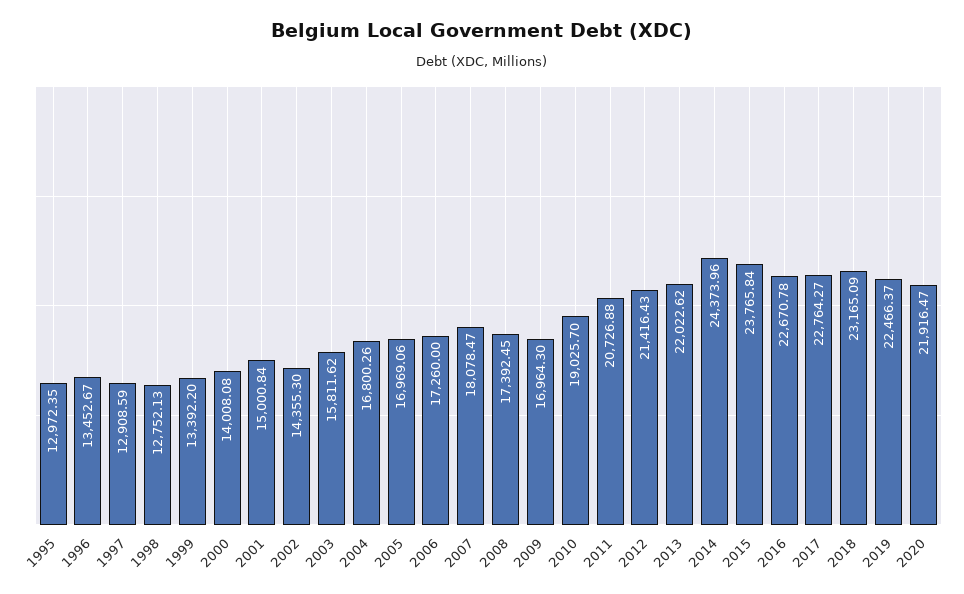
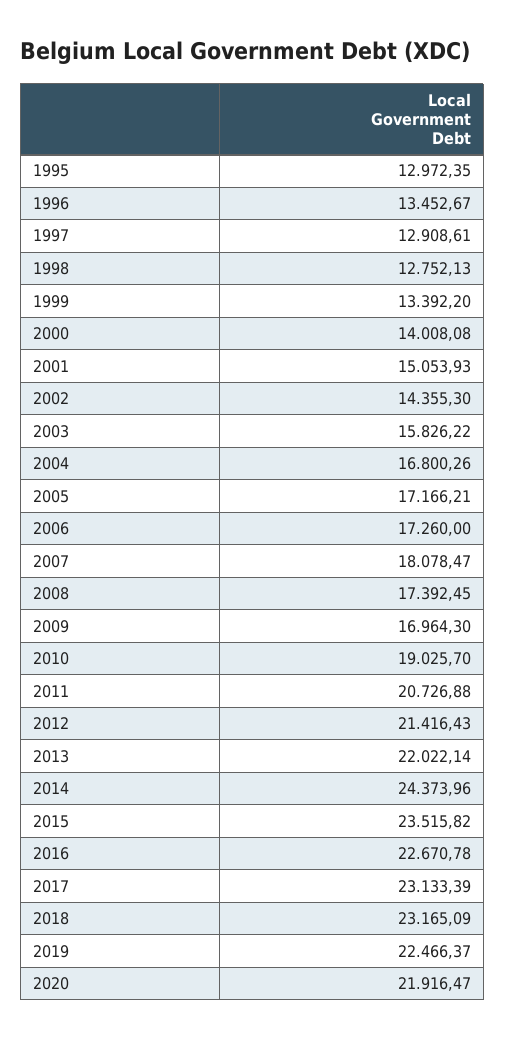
  {
    "1995": 12972.35,
    "1996": 13452.67,
-   "1997": 12908.59,
+   "1997": 12908.61,
    "1998": 12752.13,
    "1999": 13392.2,
    "2000": 14008.08,
-   "2001": 15000.84,
+   "2001": 15053.93,
    "2002": 14355.3,
-   "2003": 15811.62,
+   "2003": 15826.22,
    "2004": 16800.26,
-   "2005": 16969.06,
+   "2005": 17166.21,
    "2006": 17260,
    "2007": 18078.47,
    "2008": 17392.45,
    "2009": 16964.3,
    "2010": 19025.7,
    "2011": 20726.88,
    "2012": 21416.43,
-   "2013": 22022.62,
+   "2013": 22022.14,
    "2014": 24373.96,
-   "2015": 23765.84,
+   "2015": 23515.82,
    "2016": 22670.78,
-   "2017": 22764.27,
+   "2017": 23133.39,
    "2018": 23165.09,
    "2019": 22466.37,
    "2020": 21916.47
  }

